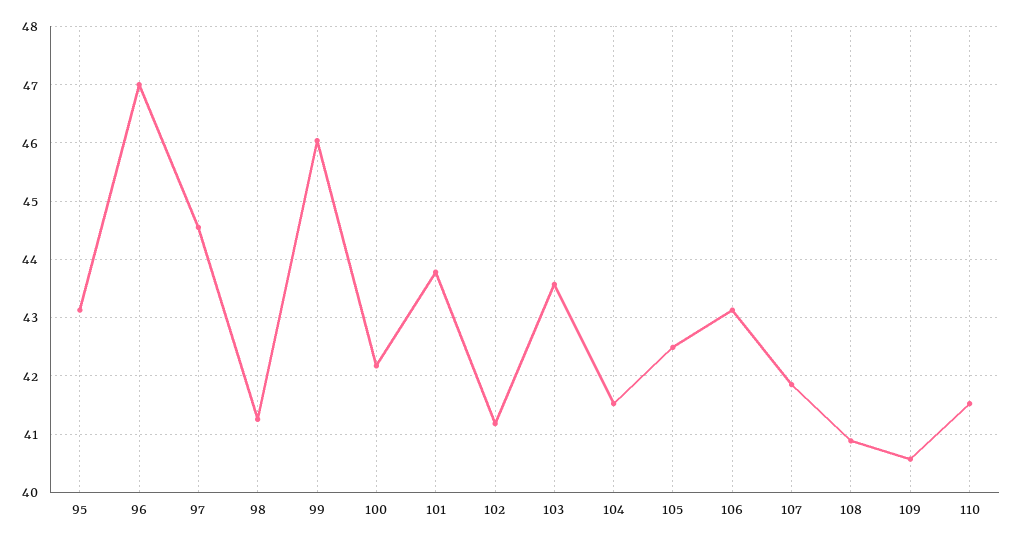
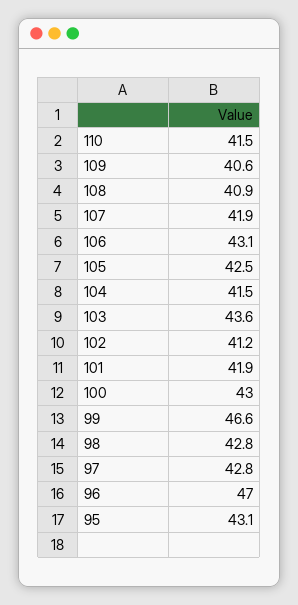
  {
    "95": 43.1,
    "96": 47,
-   "97": 44.6,
+   "97": 42.8,
-   "98": 41.2,
+   "98": 42.8,
-   "99": 46,
+   "99": 46.6,
-   "100": 42.2,
+   "100": 43,
-   "101": 43.8,
+   "101": 41.9,
    "102": 41.2,
    "103": 43.6,
    "104": 41.5,
    "105": 42.5,
    "106": 43.1,
    "107": 41.9,
    "108": 40.9,
    "109": 40.6,
    "110": 41.5
  }

